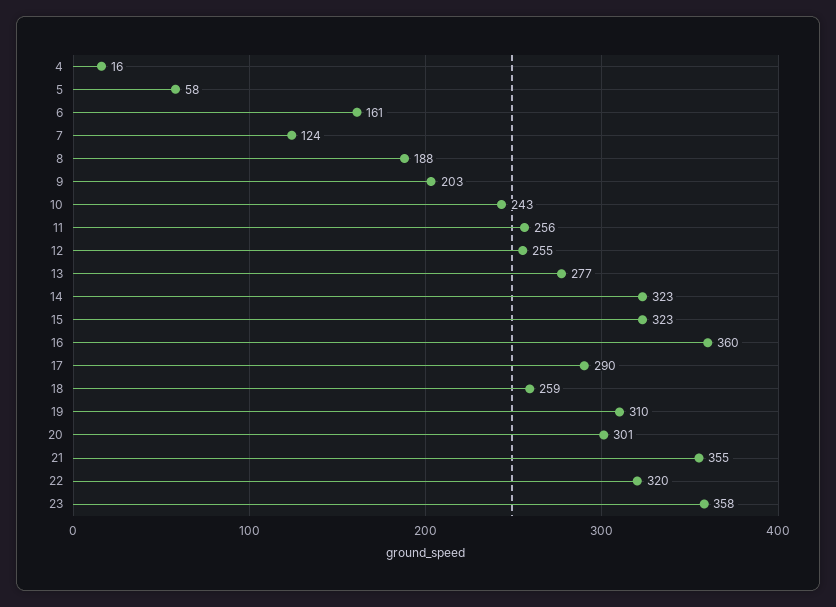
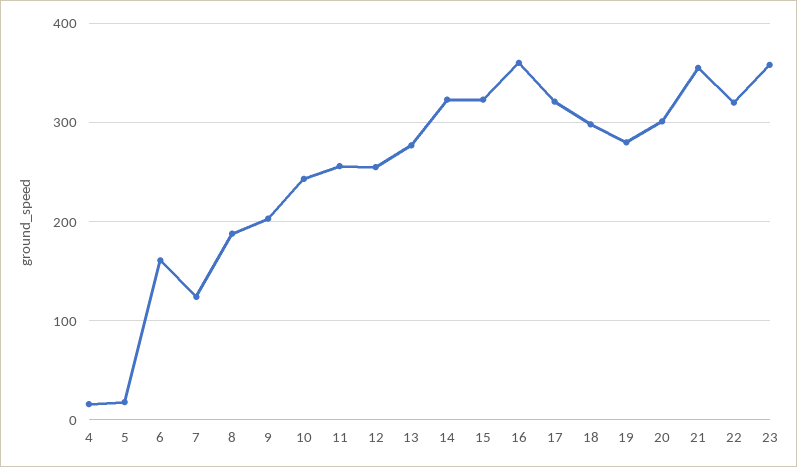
  {
    "4": 16,
-   "5": 58,
+   "5": 20,
    "6": 161,
    "7": 124,
    "8": 188,
    "9": 203,
    "10": 243,
    "11": 256,
    "12": 255,
    "13": 277,
    "14": 323,
    "15": 323,
    "16": 360,
-   "17": 290,
+   "17": 320,
-   "18": 259,
+   "18": 300,
-   "19": 310,
+   "19": 280,
    "20": 301,
    "21": 355,
    "22": 320,
    "23": 358
  }

